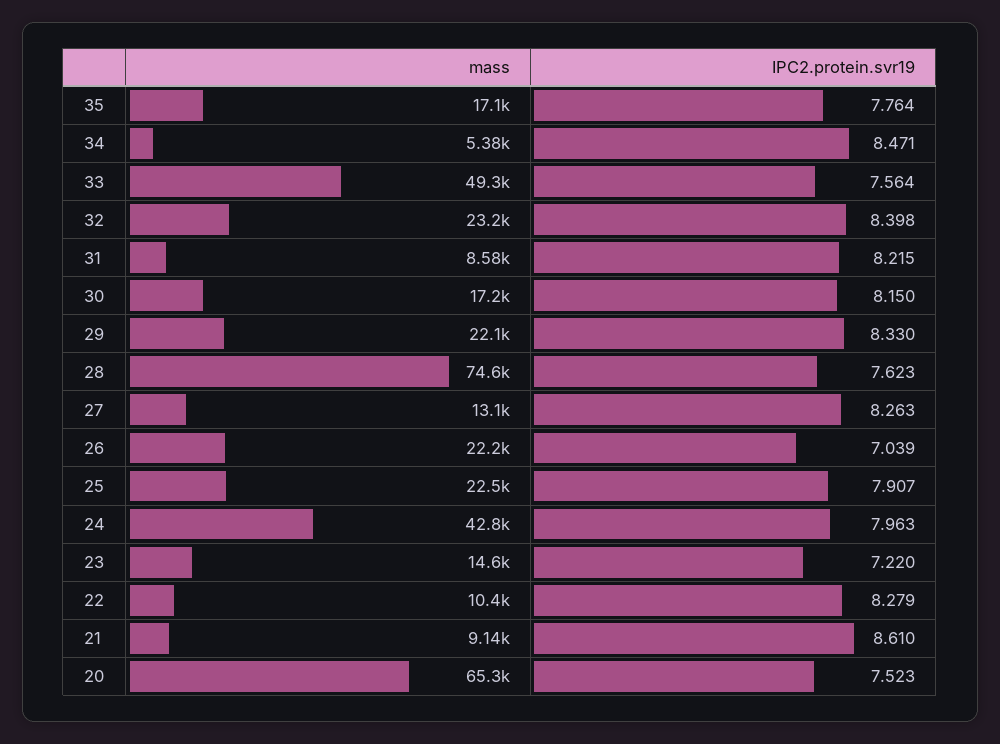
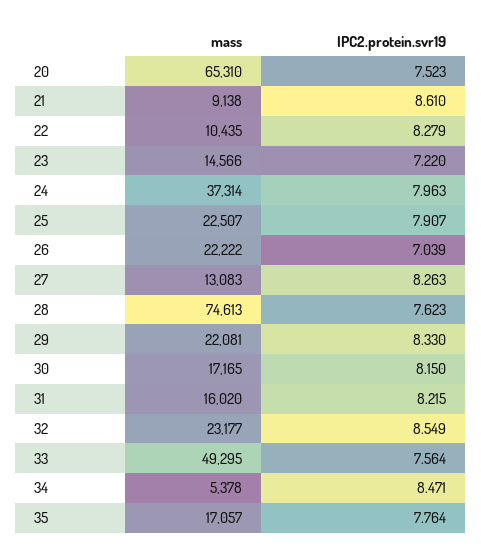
  {
    "mass": {
      "35": 17057,
      "34": 5378,
      "33": 49295,
      "32": 23177,
-     "31": 8580,
+     "31": 16020,
      "30": 17165,
      "29": 22081,
      "28": 74613,
      "27": 13083,
      "26": 22222,
      "25": 22507,
-     "24": 42800,
+     "24": 37314,
      "23": 14566,
      "22": 10435,
      "21": 9138,
      "20": 65310
    },
    "IPC2.protein.svr19": {
      "35": 7.764,
      "34": 8.471,
      "33": 7.564,
-     "32": 8.398,
+     "32": 8.549,
      "31": 8.215,
      "30": 8.15,
      "29": 8.33,
      "28": 7.623,
      "27": 8.263,
      "26": 7.039,
      "25": 7.907,
      "24": 7.963,
      "23": 7.22,
      "22": 8.279,
      "21": 8.61,
      "20": 7.523
    }
  }

